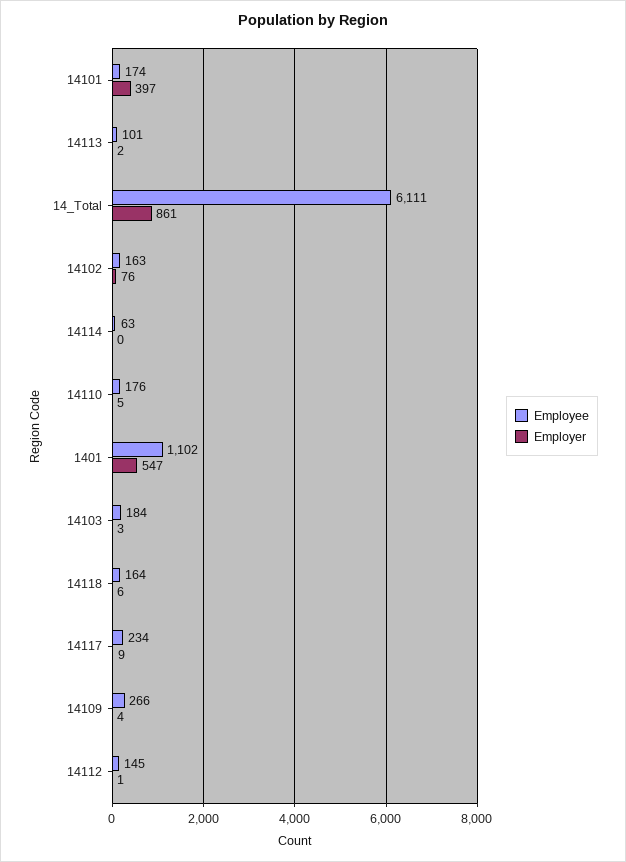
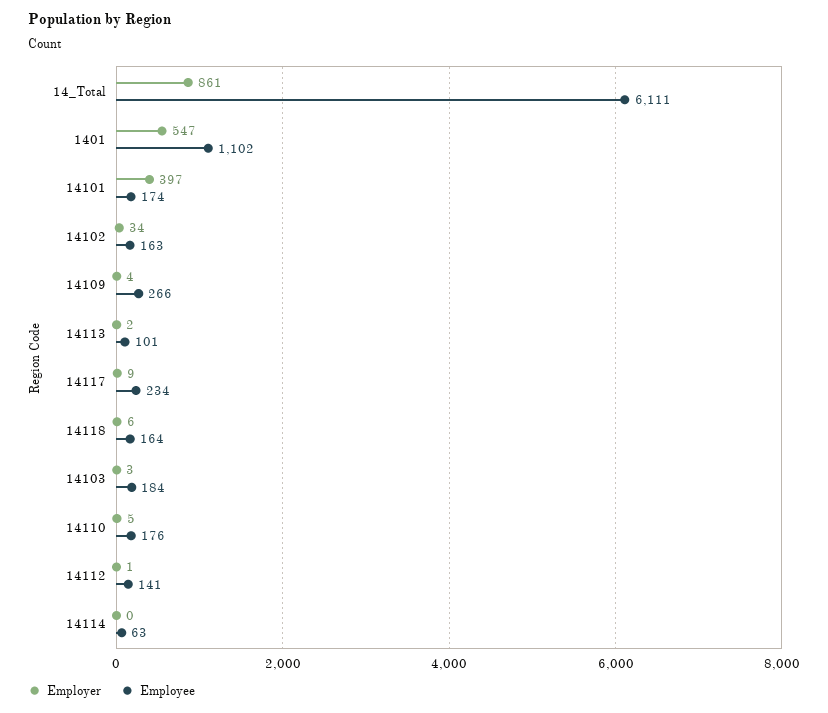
  {
    "Employee": {
      "14101": 174,
      "14113": 101,
      "14_Total": 6111,
      "14102": 163,
      "14114": 63,
      "14110": 176,
      "1401": 1102,
      "14103": 184,
      "14118": 164,
      "14117": 234,
      "14109": 266,
-     "14112": 145
+     "14112": 141
    },
    "Employer": {
      "14101": 397,
      "14113": 2,
      "14_Total": 861,
-     "14102": 76,
+     "14102": 34,
      "14114": 0,
      "14110": 5,
      "1401": 547,
      "14103": 3,
      "14118": 6,
      "14117": 9,
      "14109": 4,
      "14112": 1
    }
  }

